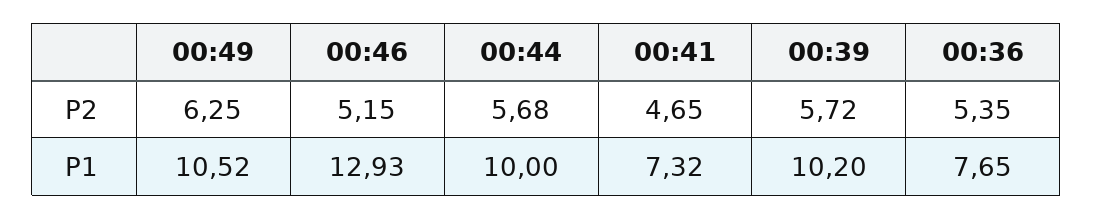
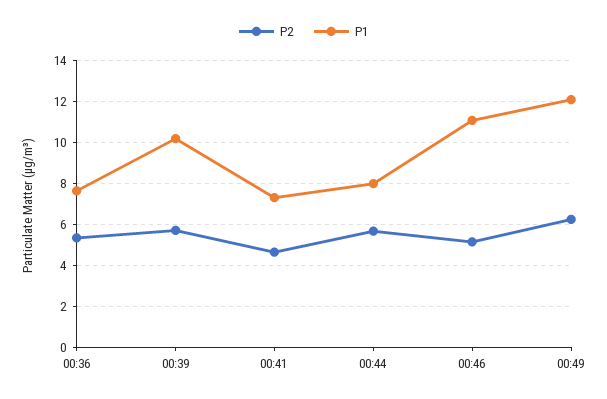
  {
    "P2": {
      "00:49": 6.25,
      "00:46": 5.15,
      "00:44": 5.68,
      "00:41": 4.65,
      "00:39": 5.72,
      "00:36": 5.35
    },
    "P1": {
-     "00:49": 10.52,
+     "00:49": 12,
-     "00:46": 12.93,
+     "00:46": 11,
-     "00:44": 10,
+     "00:44": 8,
      "00:41": 7.32,
      "00:39": 10.2,
      "00:36": 7.65
    }
  }

